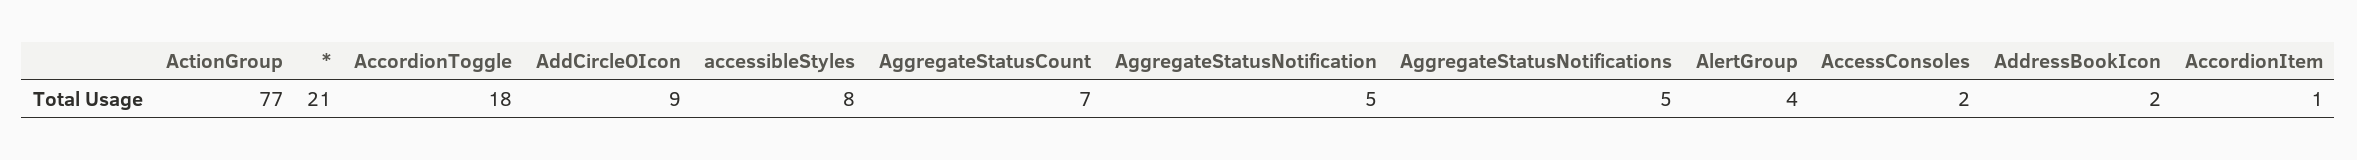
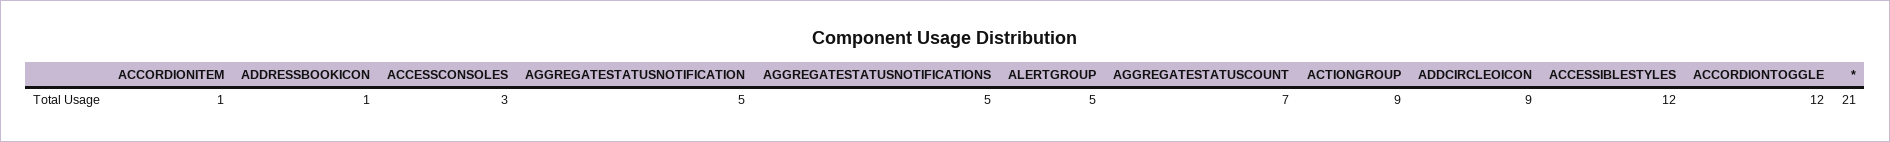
  {
-   "ActionGroup": 77,
+   "ActionGroup": 9,
    "*": 21,
-   "AccordionToggle": 18,
+   "AccordionToggle": 12,
    "AddCircleOIcon": 9,
-   "accessibleStyles": 8,
+   "accessibleStyles": 12,
    "AggregateStatusCount": 7,
    "AggregateStatusNotification": 5,
    "AggregateStatusNotifications": 5,
-   "AlertGroup": 4,
+   "AlertGroup": 5,
-   "AccessConsoles": 2,
+   "AccessConsoles": 3,
-   "AddressBookIcon": 2,
+   "AddressBookIcon": 1,
    "AccordionItem": 1
  }

